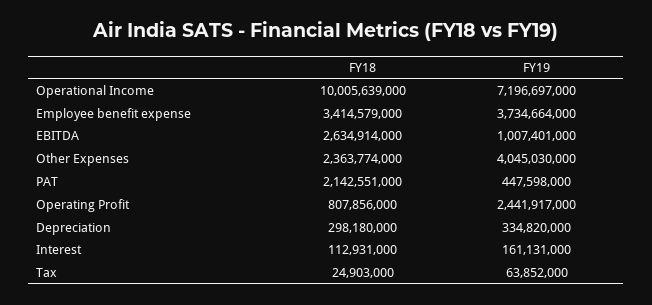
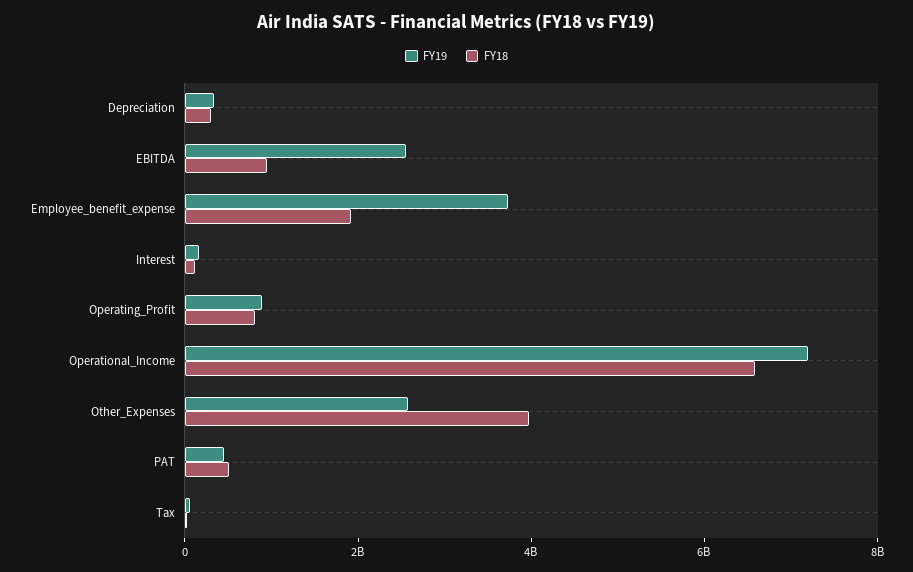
  {
    "FY18": {
-     "Operational Income": 10005639000,
+     "Operational Income": 6500000000,
-     "Employee benefit expense": 3414579000,
+     "Employee benefit expense": 2000000000,
-     "EBITDA": 2634914000,
+     "EBITDA": 1000000000,
-     "Other Expenses": 2363774000,
+     "Other Expenses": 4000000000,
-     "PAT": 2142551000,
+     "PAT": 500000000,
      "Operating Profit": 807856000,
      "Depreciation": 298180000,
      "Interest": 112931000,
      "Tax": 24903000
    },
    "FY19": {
      "Operational Income": 7196697000,
      "Employee benefit expense": 3734664000,
-     "EBITDA": 1007401000,
+     "EBITDA": 2500000000,
-     "Other Expenses": 4045030000,
+     "Other Expenses": 2500000000,
      "PAT": 447598000,
-     "Operating Profit": 2441917000,
+     "Operating Profit": 1000000000,
      "Depreciation": 334820000,
      "Interest": 161131000,
      "Tax": 63852000
    }
  }

